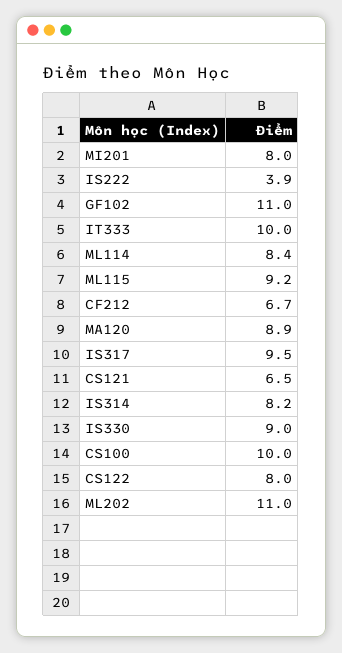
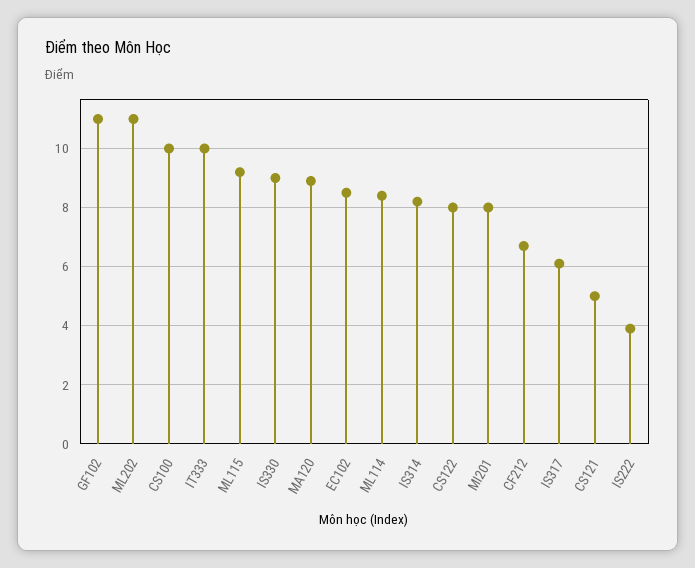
  {
    "MI201": 8,
    "IS222": 3.9,
    "GF102": 11,
    "IT333": 10,
    "ML114": 8.4,
    "ML115": 9.2,
    "CF212": 6.7,
    "MA120": 8.9,
-   "IS317": 9.5,
+   "IS317": 6,
-   "CS121": 6.5,
+   "CS121": 5,
    "IS314": 8.2,
    "IS330": 9,
    "CS100": 10,
    "CS122": 8,
-   "ML202": 11
+   "ML202": 11,
+   "EC102": 8.5
  }

